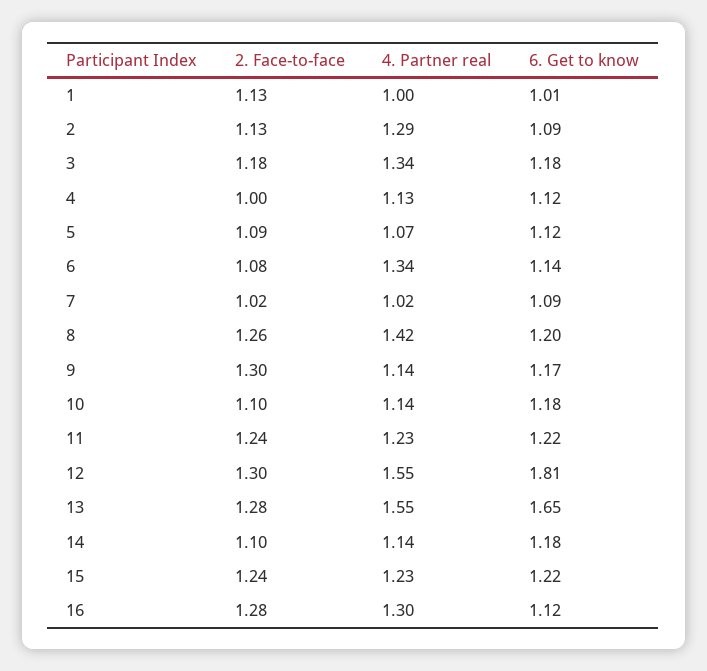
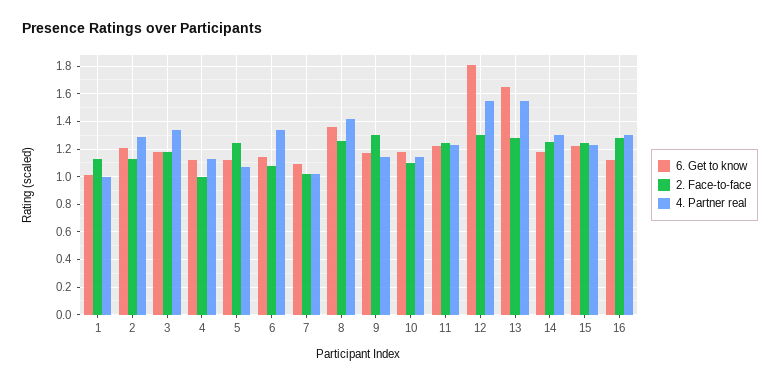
  {
    "2. Face-to-face": {
      "1": 1.13,
      "2": 1.13,
      "3": 1.18,
      "4": 1,
-     "5": 1.09,
+     "5": 1.25,
      "6": 1.08,
      "7": 1.02,
      "8": 1.26,
      "9": 1.3,
      "10": 1.1,
      "11": 1.24,
      "12": 1.3,
      "13": 1.28,
-     "14": 1.1,
+     "14": 1.25,
      "15": 1.24,
      "16": 1.28
    },
    "4. Partner real": {
      "1": 1,
      "2": 1.29,
      "3": 1.34,
      "4": 1.13,
      "5": 1.07,
      "6": 1.34,
      "7": 1.02,
      "8": 1.42,
      "9": 1.14,
      "10": 1.14,
      "11": 1.23,
      "12": 1.55,
      "13": 1.55,
-     "14": 1.14,
+     "14": 1.3,
      "15": 1.23,
      "16": 1.3
    },
    "6. Get to know": {
      "1": 1.01,
-     "2": 1.09,
+     "2": 1.2,
      "3": 1.18,
      "4": 1.12,
      "5": 1.12,
      "6": 1.14,
      "7": 1.09,
-     "8": 1.2,
+     "8": 1.35,
      "9": 1.17,
      "10": 1.18,
      "11": 1.22,
      "12": 1.81,
      "13": 1.65,
      "14": 1.18,
      "15": 1.22,
      "16": 1.12
    }
  }

